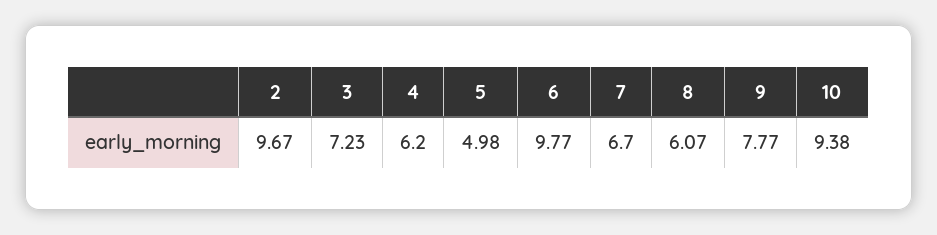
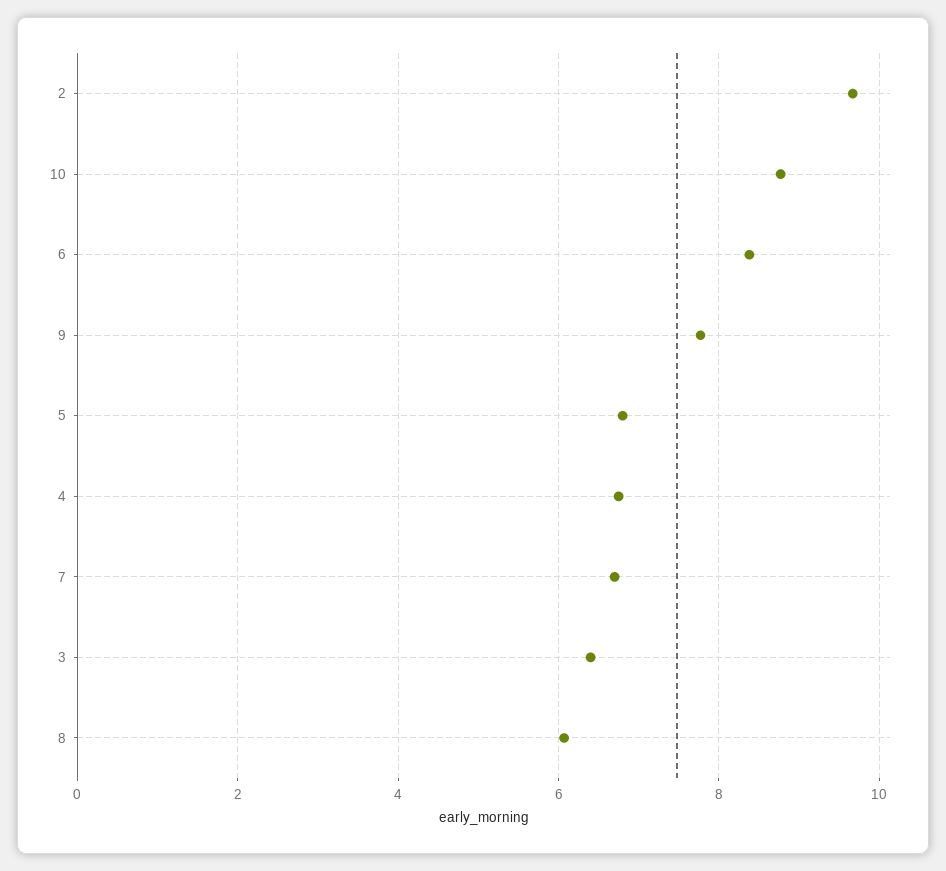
  {
    "2": 9.67,
-   "3": 7.23,
+   "3": 6.4,
-   "4": 6.2,
+   "4": 6.8,
-   "5": 4.98,
+   "5": 6.8,
-   "6": 9.77,
+   "6": 8.4,
    "7": 6.7,
    "8": 6.07,
    "9": 7.77,
-   "10": 9.38
+   "10": 8.8
  }

